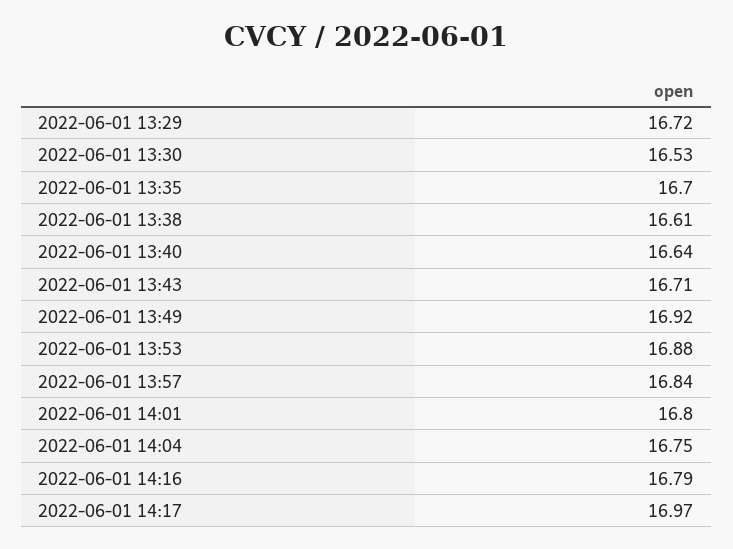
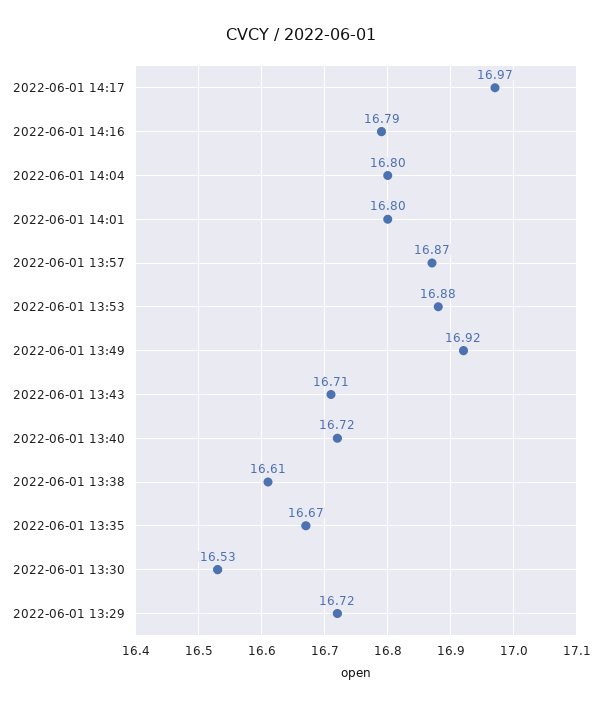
  {
    "2022-06-01 13:29": 16.72,
    "2022-06-01 13:30": 16.53,
-   "2022-06-01 13:35": 16.7,
+   "2022-06-01 13:35": 16.67,
    "2022-06-01 13:38": 16.61,
-   "2022-06-01 13:40": 16.64,
+   "2022-06-01 13:40": 16.72,
    "2022-06-01 13:43": 16.71,
    "2022-06-01 13:49": 16.92,
    "2022-06-01 13:53": 16.88,
-   "2022-06-01 13:57": 16.84,
+   "2022-06-01 13:57": 16.87,
    "2022-06-01 14:01": 16.8,
-   "2022-06-01 14:04": 16.75,
+   "2022-06-01 14:04": 16.8,
    "2022-06-01 14:16": 16.79,
    "2022-06-01 14:17": 16.97
  }

